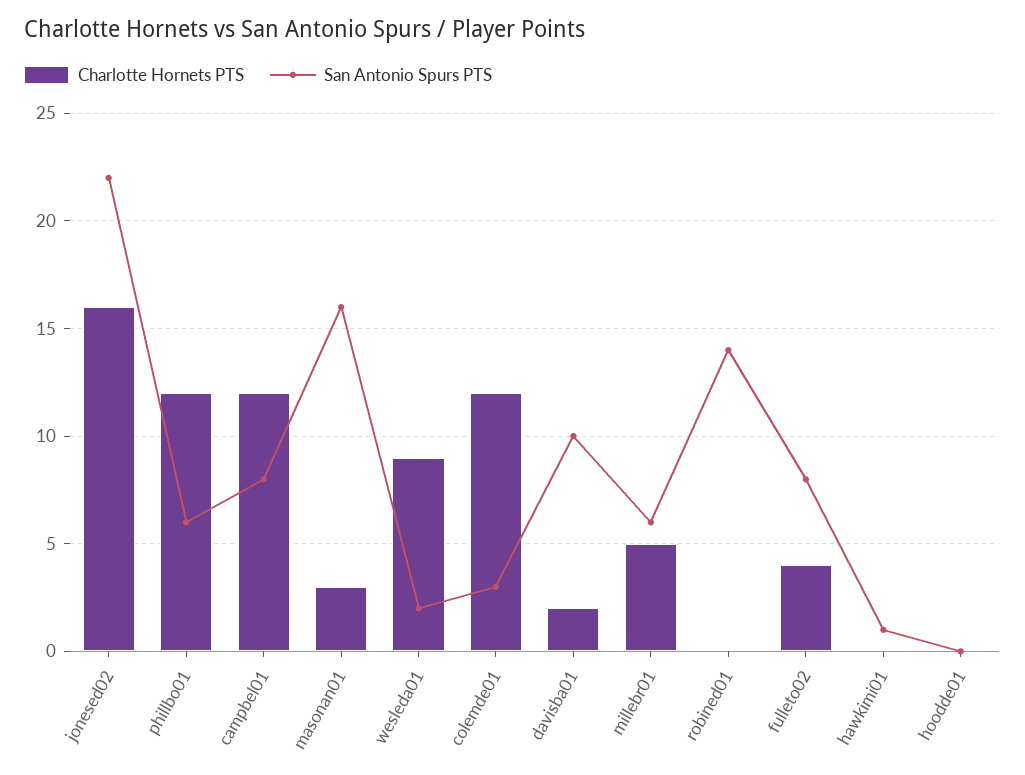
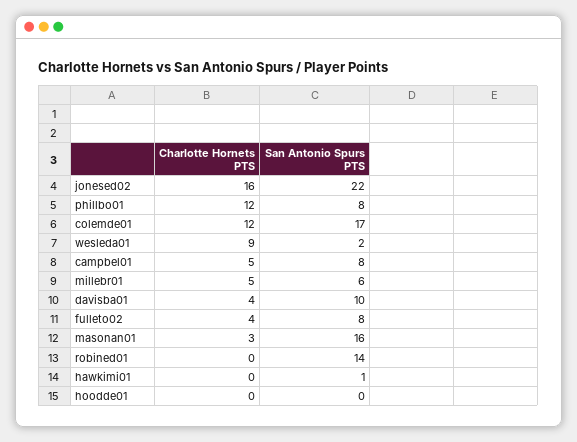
  {
    "Charlotte Hornets PTS": {
      "jonesed02": 16,
      "phillbo01": 12,
-     "campbel01": 12,
+     "campbel01": 5,
      "masonan01": 3,
      "wesleda01": 9,
      "colemde01": 12,
-     "davisba01": 2,
+     "davisba01": 4,
      "millebr01": 5,
      "robined01": 0,
      "fulleto02": 4,
      "hawkimi01": 0,
      "hoodde01": 0
    },
    "San Antonio Spurs PTS": {
      "jonesed02": 22,
-     "phillbo01": 6,
+     "phillbo01": 8,
      "campbel01": 8,
      "masonan01": 16,
      "wesleda01": 2,
-     "colemde01": 3,
+     "colemde01": 17,
      "davisba01": 10,
      "millebr01": 6,
      "robined01": 14,
      "fulleto02": 8,
      "hawkimi01": 1,
      "hoodde01": 0
    }
  }

